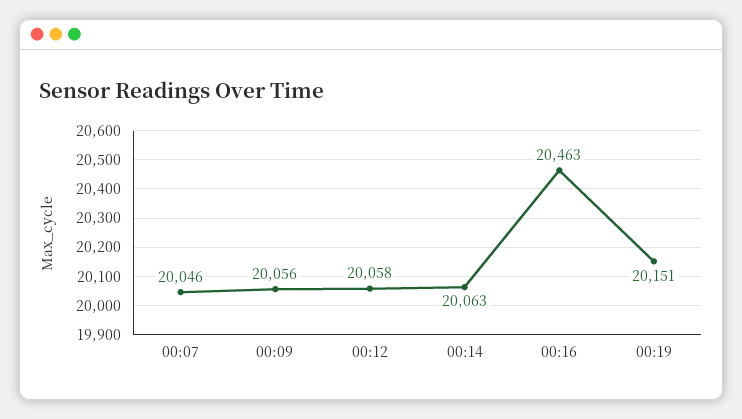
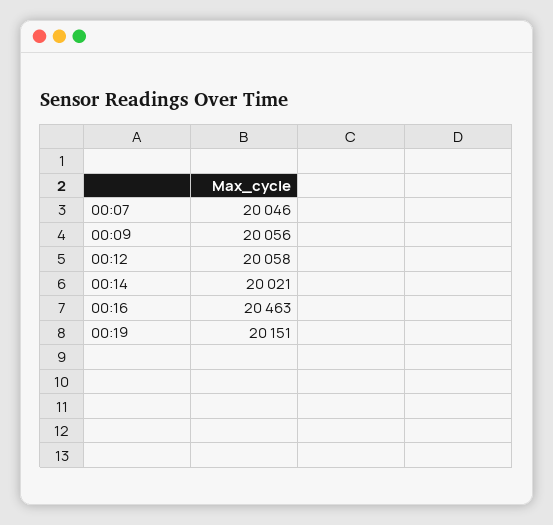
  {
    "00:07": 20046,
    "00:09": 20056,
    "00:12": 20058,
-   "00:14": 20063,
+   "00:14": 20021,
    "00:16": 20463,
    "00:19": 20151
  }

